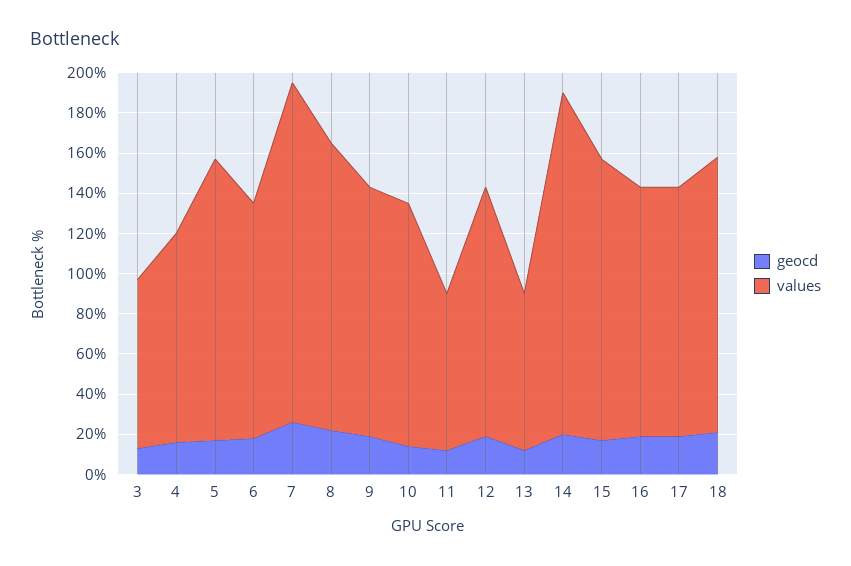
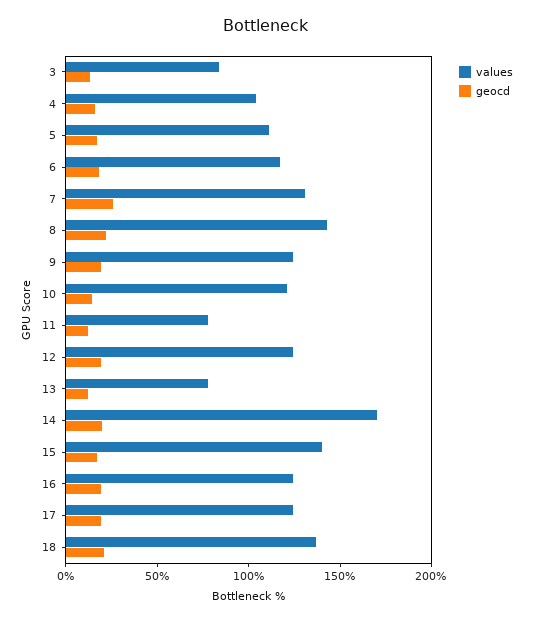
  {
    "geocd": {
      "3": 15,
      "4": 15,
      "5": 15,
      "6": 20,
      "7": 25,
      "8": 20,
      "9": 20,
      "10": 15,
      "11": 10,
      "12": 20,
      "13": 10,
      "14": 20,
      "15": 15,
      "16": 20,
      "17": 20,
      "18": 20
    },
    "values": {
      "3": 85,
      "4": 105,
-     "5": 140,
+     "5": 110,
      "6": 115,
-     "7": 170,
+     "7": 130,
      "8": 145,
      "9": 125,
      "10": 120,
      "11": 80,
      "12": 125,
      "13": 80,
      "14": 170,
      "15": 140,
      "16": 125,
      "17": 125,
      "18": 135
    }
  }

